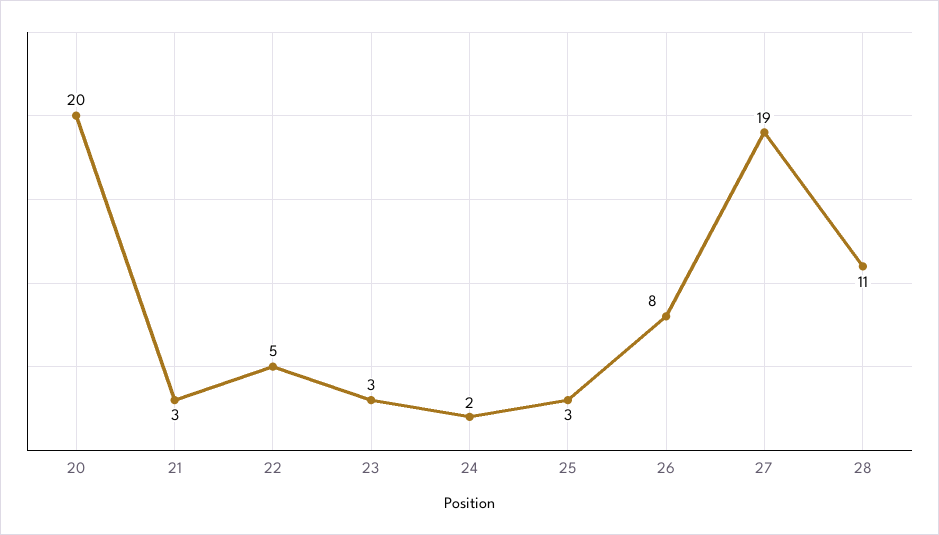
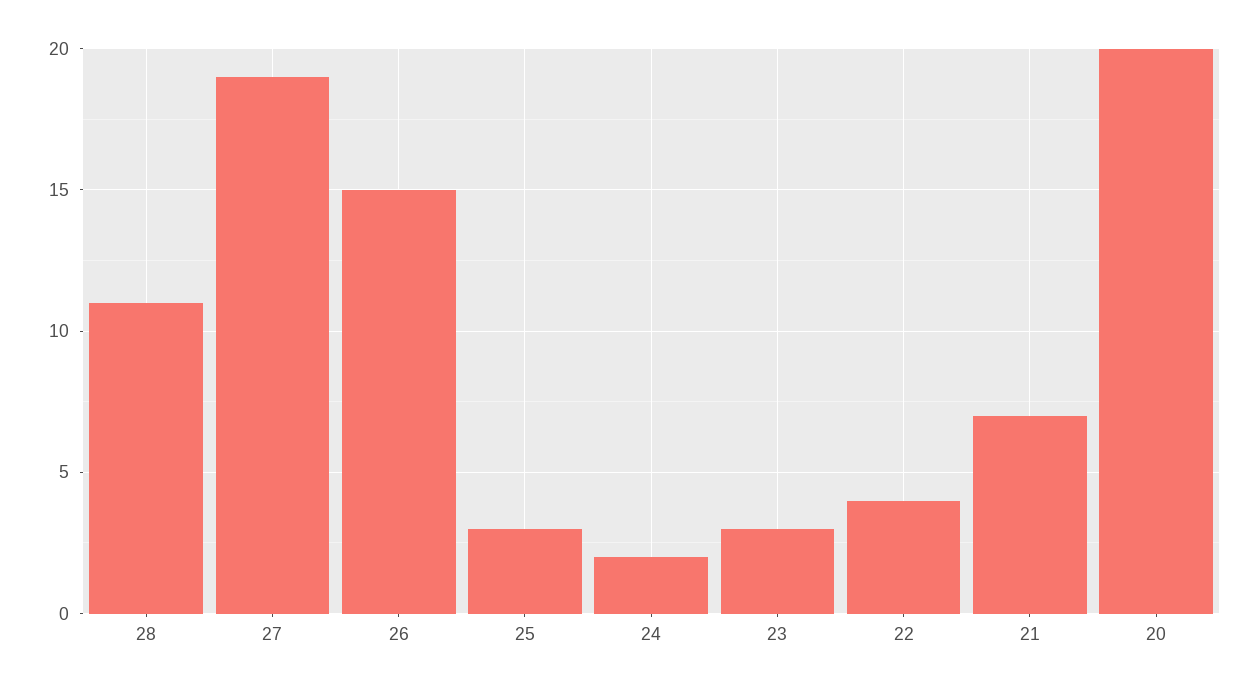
  {
    "20": 20,
-   "21": 3,
+   "21": 7,
-   "22": 5,
+   "22": 4,
    "23": 3,
    "24": 2,
    "25": 3,
-   "26": 8,
+   "26": 15,
    "27": 19,
    "28": 11
  }

